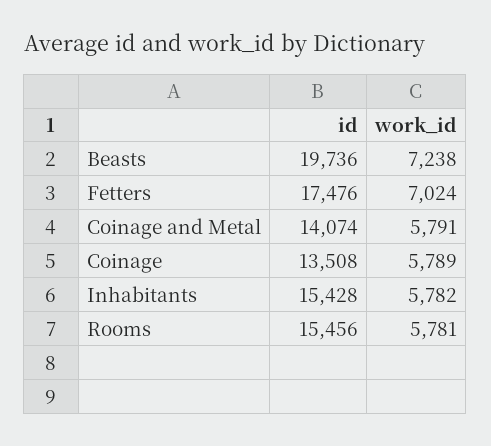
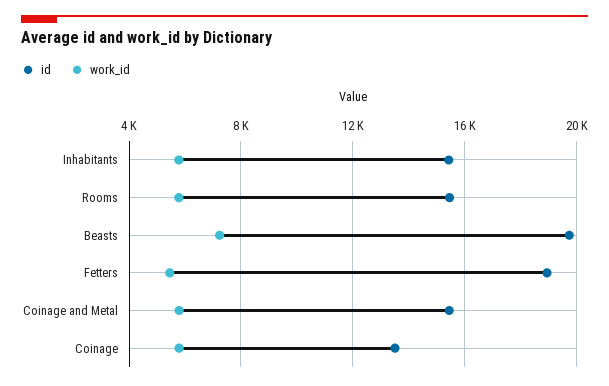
  {
    "id": {
      "Beasts": 19736,
-     "Fetters": 17476,
+     "Fetters": 19000,
-     "Coinage and Metal": 14074,
+     "Coinage and Metal": 15500,
      "Coinage": 13508,
      "Inhabitants": 15428,
      "Rooms": 15456
    },
    "work_id": {
      "Beasts": 7238,
-     "Fetters": 7024,
+     "Fetters": 5500,
      "Coinage and Metal": 5791,
      "Coinage": 5789,
      "Inhabitants": 5782,
      "Rooms": 5781
    }
  }

